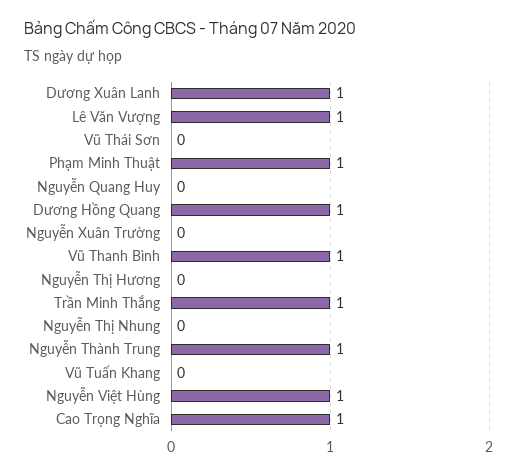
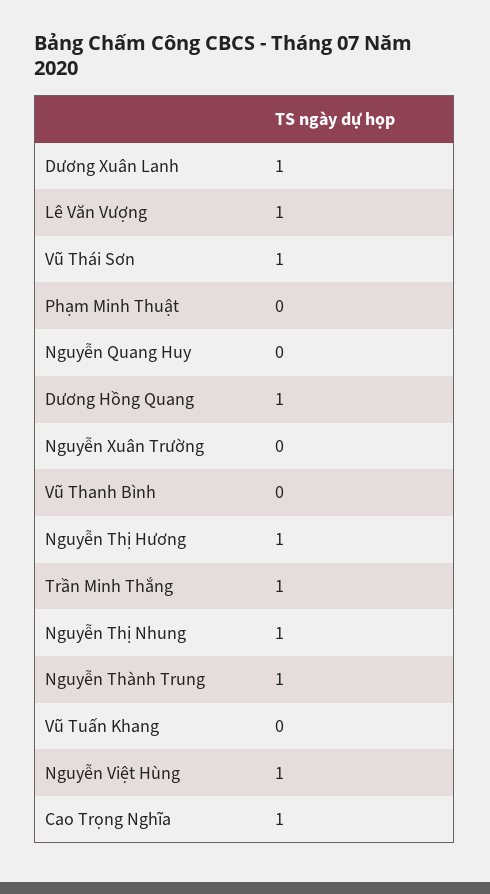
  {
    "Dương Xuân Lanh": 1,
    "Lê Văn Vượng": 1,
-   "Vũ Thái Sơn": 0,
+   "Vũ Thái Sơn": 1,
-   "Phạm Minh Thuật": 1,
+   "Phạm Minh Thuật": 0,
    "Nguyễn Quang Huy": 0,
    "Dương Hồng Quang": 1,
    "Nguyễn Xuân Trường": 0,
-   "Vũ Thanh Bình": 1,
+   "Vũ Thanh Bình": 0,
-   "Nguyễn Thị Hương": 0,
+   "Nguyễn Thị Hương": 1,
    "Trần Minh Thắng": 1,
-   "Nguyễn Thị Nhung": 0,
+   "Nguyễn Thị Nhung": 1,
    "Nguyễn Thành Trung": 1,
    "Vũ Tuấn Khang": 0,
    "Nguyễn Việt Hùng": 1,
    "Cao Trọng Nghĩa": 1
  }

